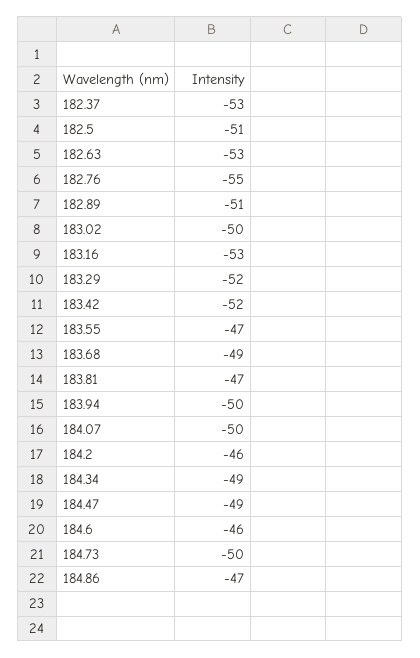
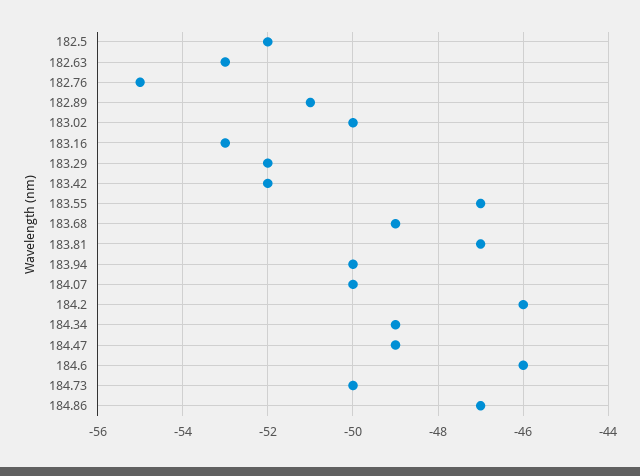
  {
-   "182.37": -53,
-   "182.5": -51,
+   "182.5": -52,
    "182.63": -53,
    "182.76": -55,
    "182.89": -51,
    "183.02": -50,
    "183.16": -53,
    "183.29": -52,
    "183.42": -52,
    "183.55": -47,
    "183.68": -49,
    "183.81": -47,
    "183.94": -50,
    "184.07": -50,
    "184.2": -46,
    "184.34": -49,
    "184.47": -49,
    "184.6": -46,
    "184.73": -50,
    "184.86": -47
  }

